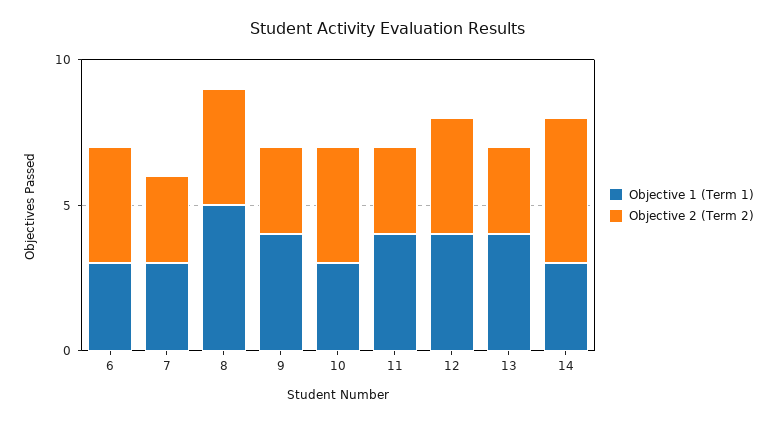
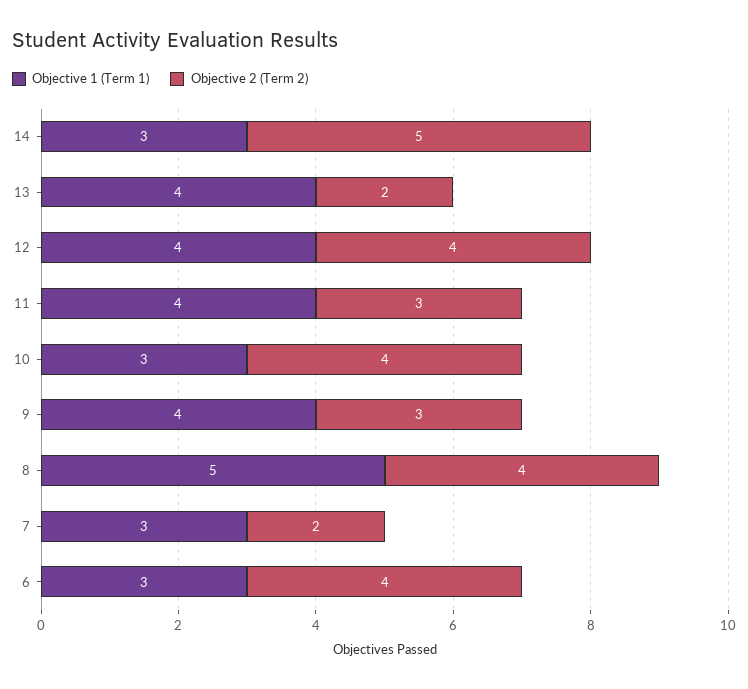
  {
    "Objective 1 (Term 1)": {
      "6": 3,
      "7": 3,
      "8": 5,
      "9": 4,
      "10": 3,
      "11": 4,
      "12": 4,
      "13": 4,
      "14": 3
    },
    "Objective 2 (Term 2)": {
      "6": 4,
-     "7": 3,
+     "7": 2,
      "8": 4,
      "9": 3,
      "10": 4,
      "11": 3,
      "12": 4,
-     "13": 3,
+     "13": 2,
      "14": 5
    }
  }

